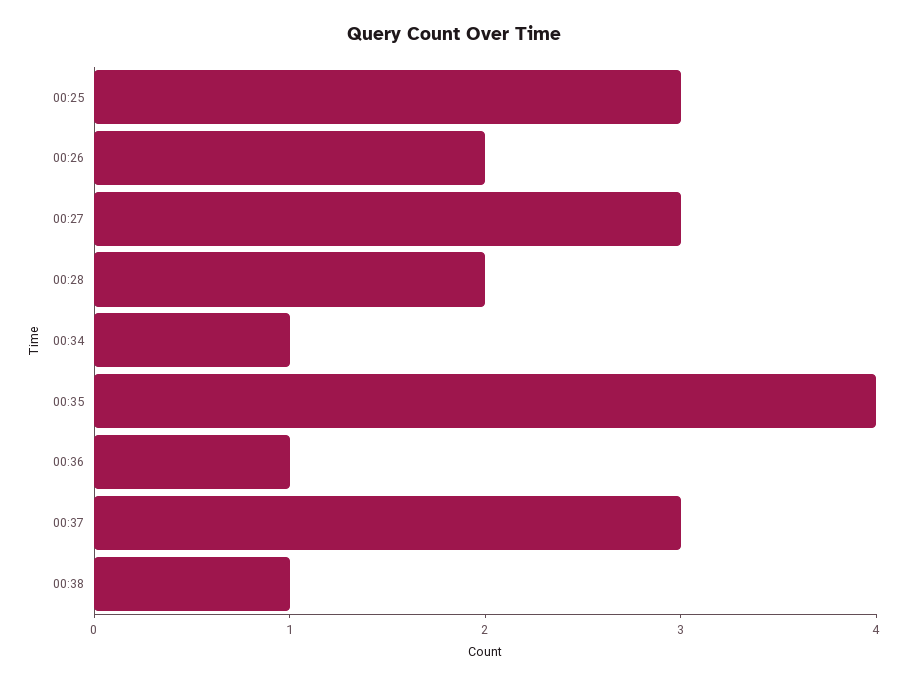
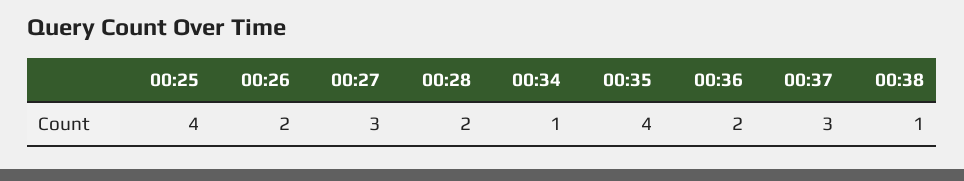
  {
-   "00:25": 3,
+   "00:25": 4,
    "00:26": 2,
    "00:27": 3,
    "00:28": 2,
    "00:34": 1,
    "00:35": 4,
-   "00:36": 1,
+   "00:36": 2,
    "00:37": 3,
    "00:38": 1
  }

